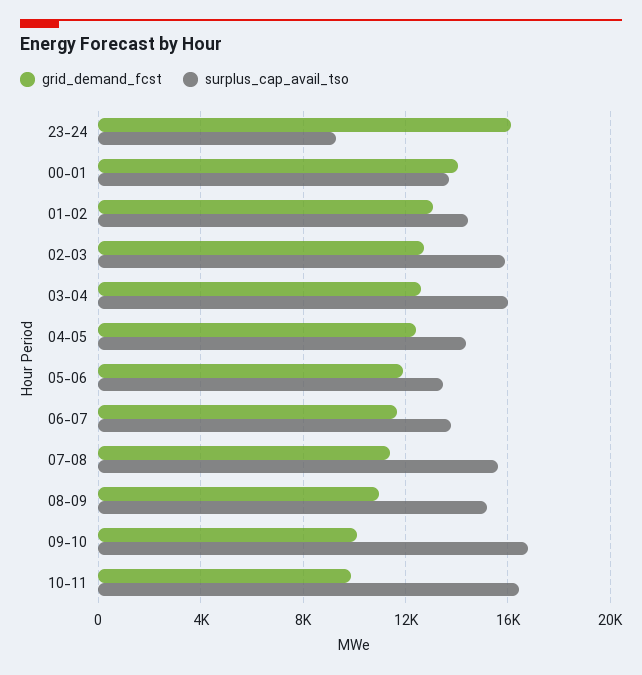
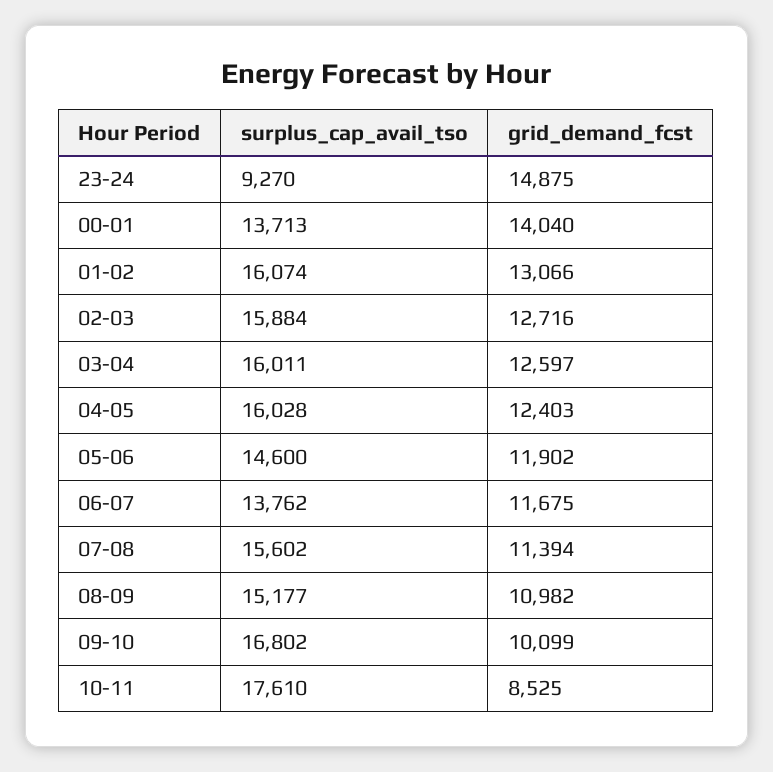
  {
    "grid_demand_fcst": {
-     "23-24": 16000,
+     "23-24": 14875,
      "00-01": 14040,
      "01-02": 13066,
      "02-03": 12716,
      "03-04": 12597,
      "04-05": 12403,
      "05-06": 11902,
      "06-07": 11675,
      "07-08": 11394,
      "08-09": 10982,
      "09-10": 10099,
-     "10-11": 10000
+     "10-11": 8525
    },
    "surplus_cap_avail_tso": {
      "23-24": 9270,
      "00-01": 13713,
-     "01-02": 14500,
+     "01-02": 16074,
      "02-03": 15884,
      "03-04": 16011,
-     "04-05": 14500,
+     "04-05": 16028,
-     "05-06": 13500,
+     "05-06": 14600,
      "06-07": 13762,
      "07-08": 15602,
      "08-09": 15177,
      "09-10": 16802,
-     "10-11": 16500
+     "10-11": 17610
    }
  }

